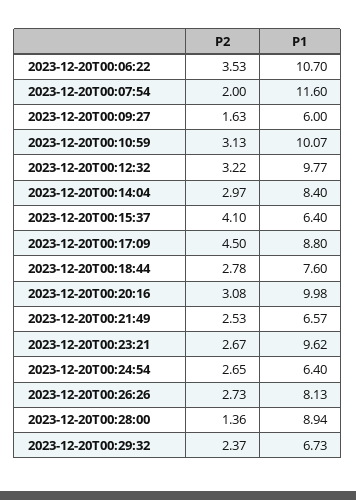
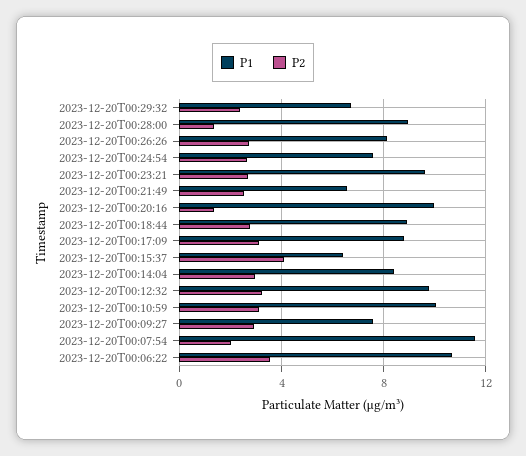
  {
    "P2": {
      "2023-12-20T00:06:22": 3.53,
      "2023-12-20T00:07:54": 2,
-     "2023-12-20T00:09:27": 1.63,
+     "2023-12-20T00:09:27": 3,
      "2023-12-20T00:10:59": 3.13,
      "2023-12-20T00:12:32": 3.22,
      "2023-12-20T00:14:04": 2.97,
      "2023-12-20T00:15:37": 4.1,
-     "2023-12-20T00:17:09": 4.5,
+     "2023-12-20T00:17:09": 3,
      "2023-12-20T00:18:44": 2.78,
-     "2023-12-20T00:20:16": 3.08,
+     "2023-12-20T00:20:16": 1.5,
      "2023-12-20T00:21:49": 2.53,
      "2023-12-20T00:23:21": 2.67,
      "2023-12-20T00:24:54": 2.65,
      "2023-12-20T00:26:26": 2.73,
      "2023-12-20T00:28:00": 1.36,
      "2023-12-20T00:29:32": 2.37
    },
    "P1": {
      "2023-12-20T00:06:22": 10.7,
      "2023-12-20T00:07:54": 11.6,
-     "2023-12-20T00:09:27": 6,
+     "2023-12-20T00:09:27": 7.5,
      "2023-12-20T00:10:59": 10.07,
      "2023-12-20T00:12:32": 9.77,
      "2023-12-20T00:14:04": 8.4,
      "2023-12-20T00:15:37": 6.4,
      "2023-12-20T00:17:09": 8.8,
-     "2023-12-20T00:18:44": 7.6,
+     "2023-12-20T00:18:44": 9,
      "2023-12-20T00:20:16": 9.98,
      "2023-12-20T00:21:49": 6.57,
      "2023-12-20T00:23:21": 9.62,
-     "2023-12-20T00:24:54": 6.4,
+     "2023-12-20T00:24:54": 7.5,
      "2023-12-20T00:26:26": 8.13,
      "2023-12-20T00:28:00": 8.94,
      "2023-12-20T00:29:32": 6.73
    }
  }

